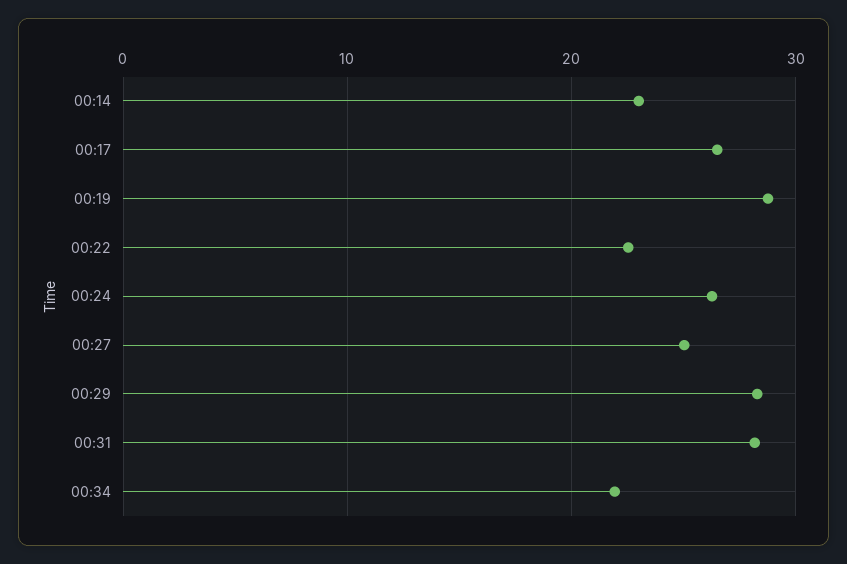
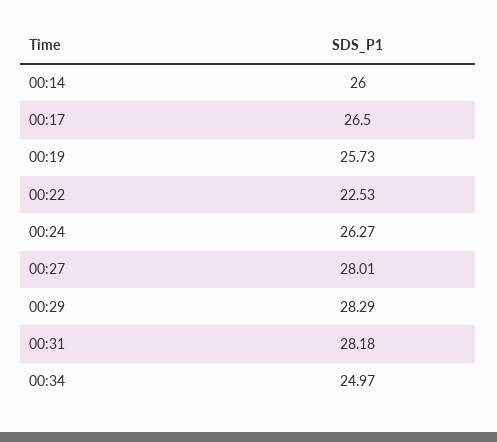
  {
-   "00:14": 23,
+   "00:14": 26,
    "00:17": 26.5,
-   "00:19": 29,
+   "00:19": 25.73,
    "00:22": 22.53,
    "00:24": 26.27,
-   "00:27": 25,
+   "00:27": 28.01,
    "00:29": 28.29,
    "00:31": 28.18,
-   "00:34": 22
+   "00:34": 24.97
  }

